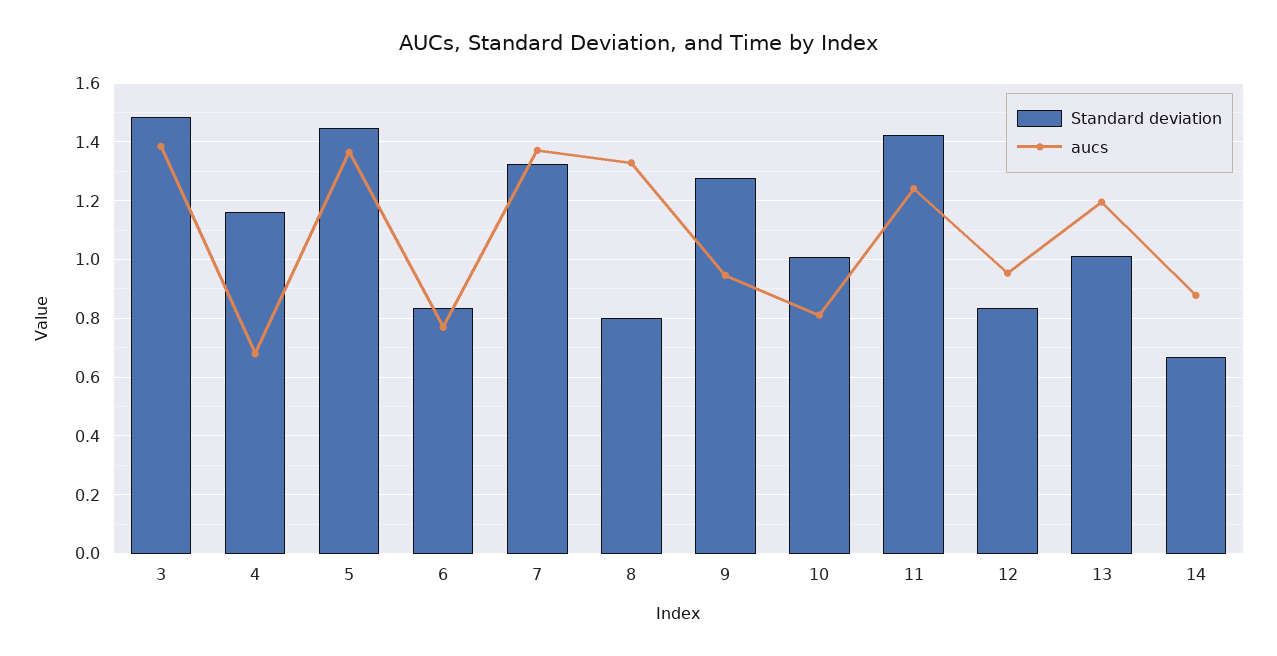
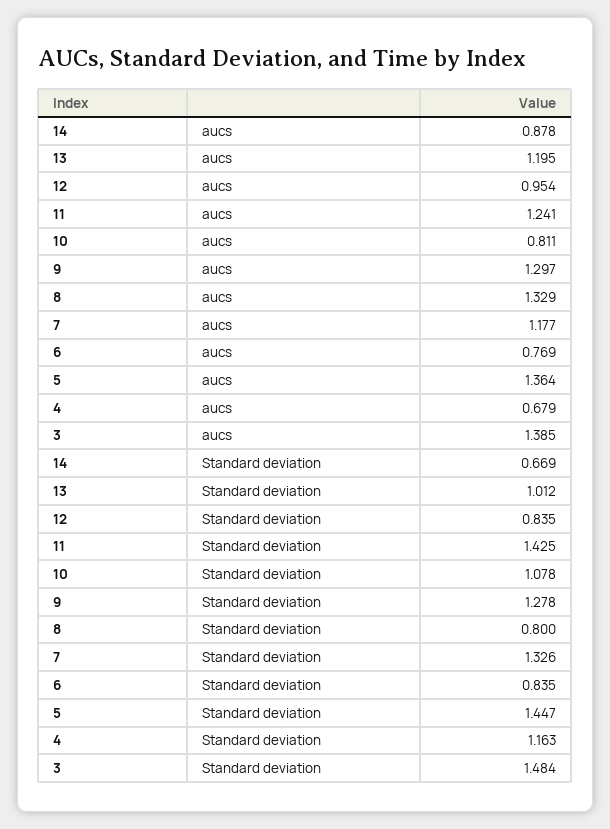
  {
    "Standard deviation": {
      "3": 1.484,
      "4": 1.163,
      "5": 1.447,
      "6": 0.835,
      "7": 1.326,
      "8": 0.8,
      "9": 1.278,
-     "10": 1,
+     "10": 1.078,
      "11": 1.425,
      "12": 0.835,
      "13": 1.012,
      "14": 0.669
    },
    "aucs": {
      "3": 1.385,
      "4": 0.679,
      "5": 1.364,
      "6": 0.769,
-     "7": 1.375,
+     "7": 1.177,
      "8": 1.329,
-     "9": 0.95,
+     "9": 1.297,
      "10": 0.811,
      "11": 1.241,
      "12": 0.954,
      "13": 1.195,
      "14": 0.878
    }
  }

